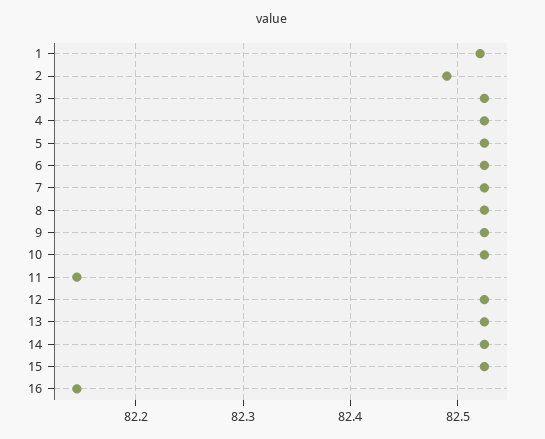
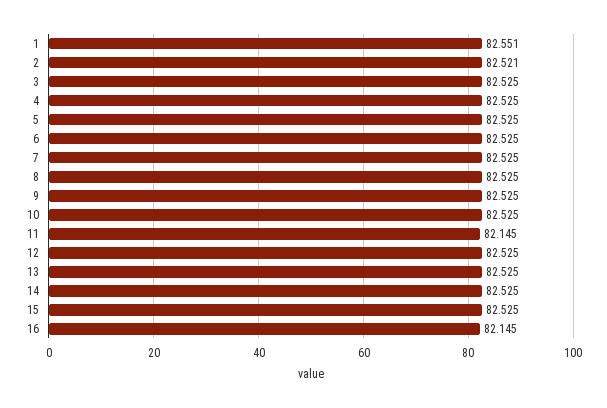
  {
-   "1": 82.52,
+   "1": 82.551,
-   "2": 82.49,
+   "2": 82.521,
    "3": 82.525,
    "4": 82.525,
    "5": 82.525,
    "6": 82.525,
    "7": 82.525,
    "8": 82.525,
    "9": 82.525,
    "10": 82.525,
    "11": 82.145,
    "12": 82.525,
    "13": 82.525,
    "14": 82.525,
    "15": 82.525,
    "16": 82.145
  }

